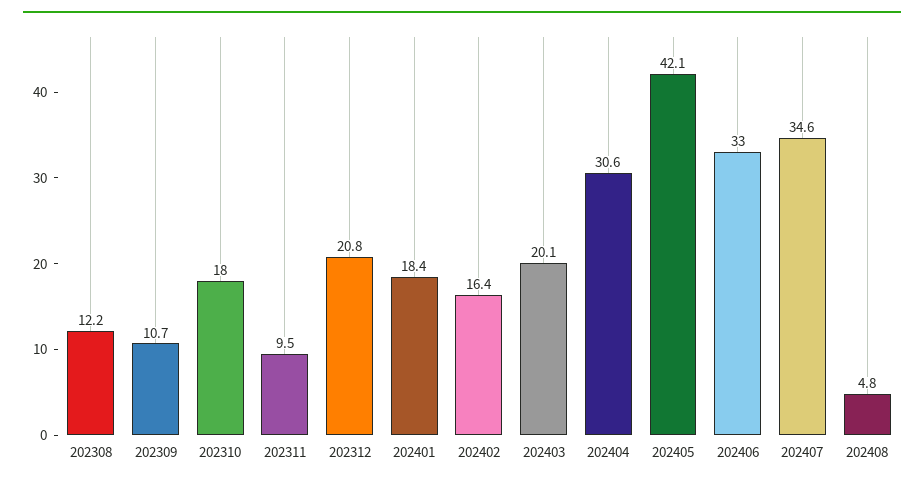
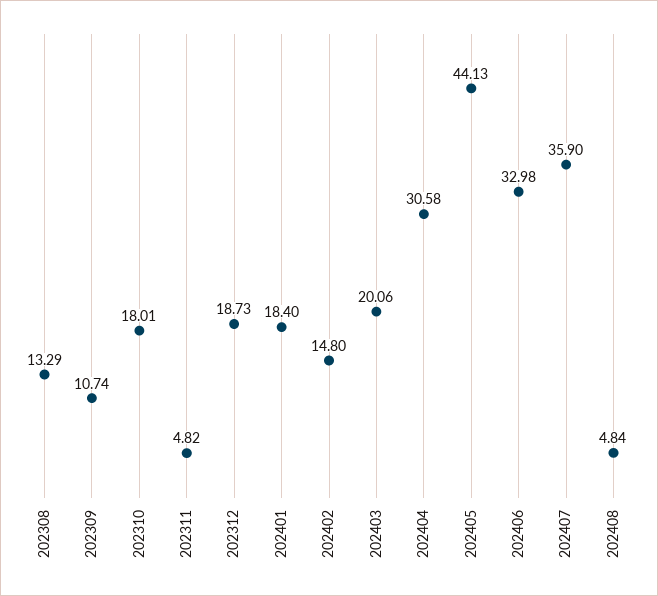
  {
-   "202308": 12.2,
+   "202308": 13.29,
    "202309": 10.74,
    "202310": 18.01,
-   "202311": 9.5,
+   "202311": 4.82,
-   "202312": 20.8,
+   "202312": 18.73,
    "202401": 18.4,
-   "202402": 16.4,
+   "202402": 14.8,
    "202403": 20.06,
    "202404": 30.58,
-   "202405": 42.1,
+   "202405": 44.13,
    "202406": 32.98,
-   "202407": 34.6,
+   "202407": 35.9,
    "202408": 4.84
  }

